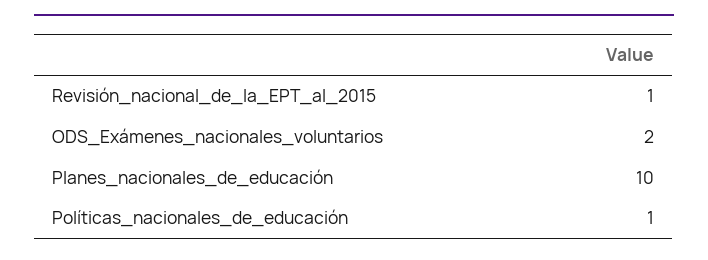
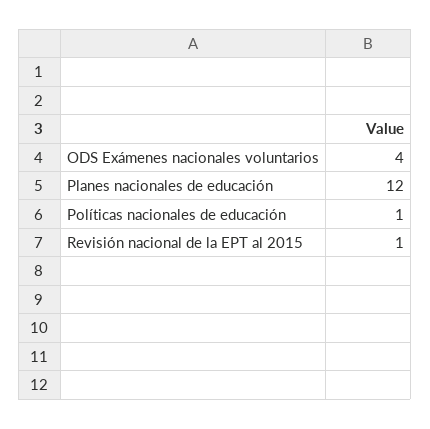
  {
    "Revisión_nacional_de_la_EPT_al_2015": 1,
-   "ODS_Exámenes_nacionales_voluntarios": 2,
+   "ODS_Exámenes_nacionales_voluntarios": 4,
-   "Planes_nacionales_de_educación": 10,
+   "Planes_nacionales_de_educación": 12,
    "Políticas_nacionales_de_educación": 1
  }

